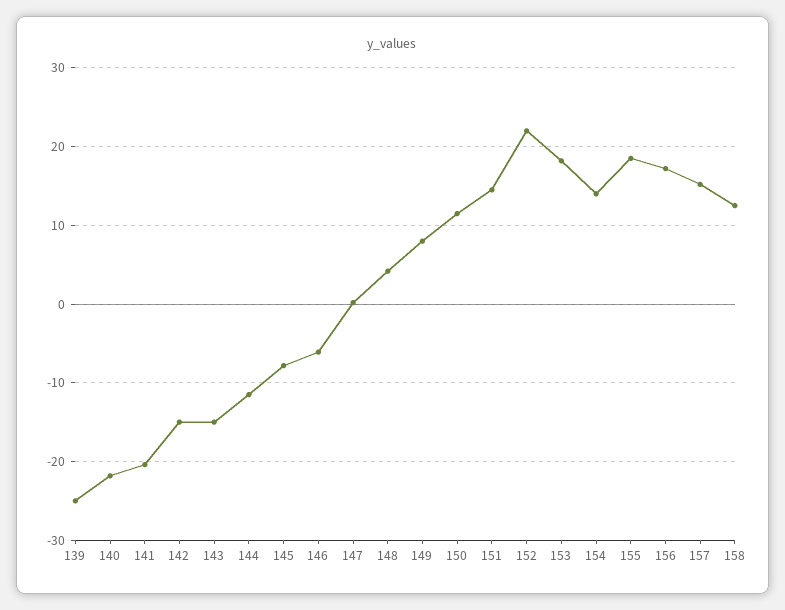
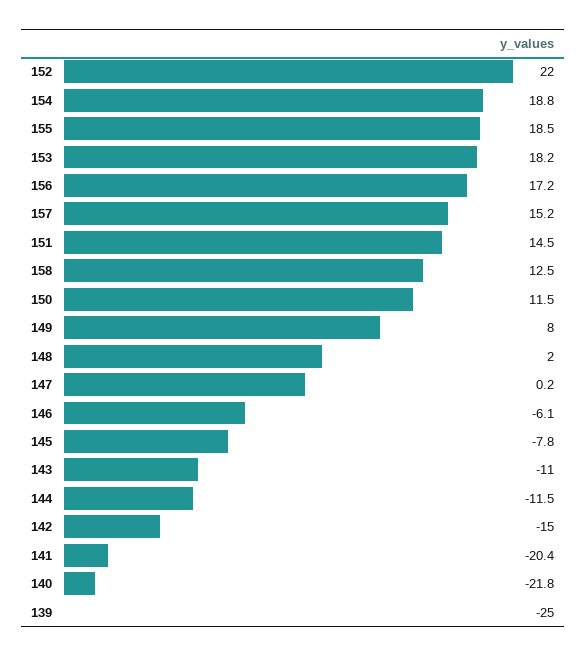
  {
    "139": -25,
    "140": -21.8,
    "141": -20.4,
    "142": -15,
-   "143": -15,
+   "143": -11,
    "144": -11.5,
    "145": -7.8,
    "146": -6.1,
    "147": 0.2,
-   "148": 4,
+   "148": 2,
    "149": 8,
    "150": 11.5,
    "151": 14.5,
    "152": 22,
    "153": 18.2,
-   "154": 14,
+   "154": 18.8,
    "155": 18.5,
    "156": 17.2,
    "157": 15.2,
    "158": 12.5
  }

